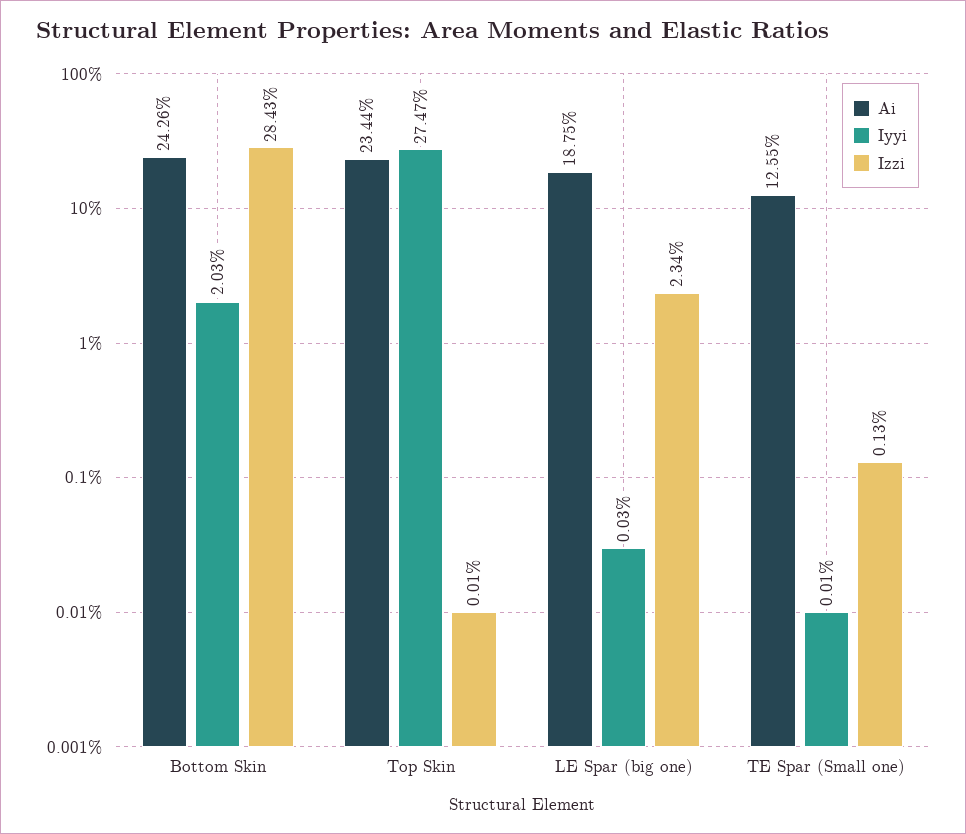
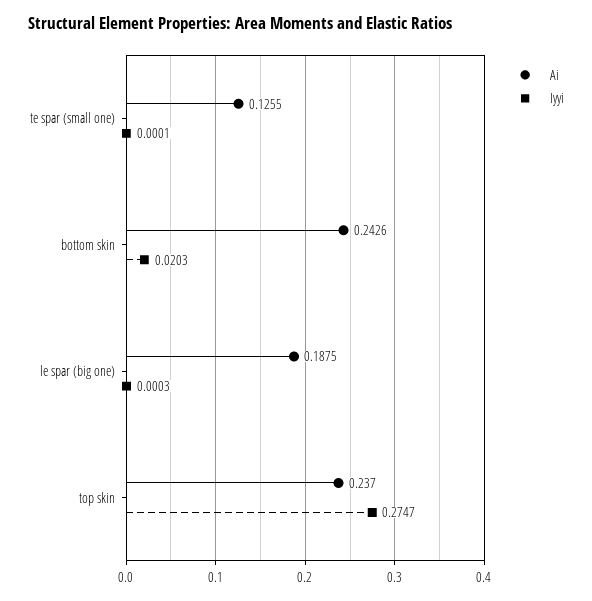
  {
    "Ai": {
      "Bottom Skin": 0.2426,
-     "Top Skin": 0.2344,
+     "Top Skin": 0.237,
      "LE Spar (big one)": 0.1875,
      "TE Spar (Small one)": 0.1255
    },
    "Iyyi": {
      "Bottom Skin": 0.0203,
      "Top Skin": 0.2747,
      "LE Spar (big one)": 0.0003,
      "TE Spar (Small one)": 0.0001
-   },
+   }
-   "Izzi": {
-     "Bottom Skin": 0.2843,
-     "Top Skin": 0.0001,
-     "LE Spar (big one)": 0.0234,
-     "TE Spar (Small one)": 0.0013
-   }
  }

